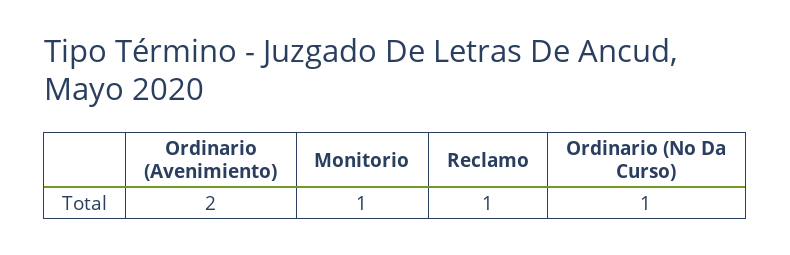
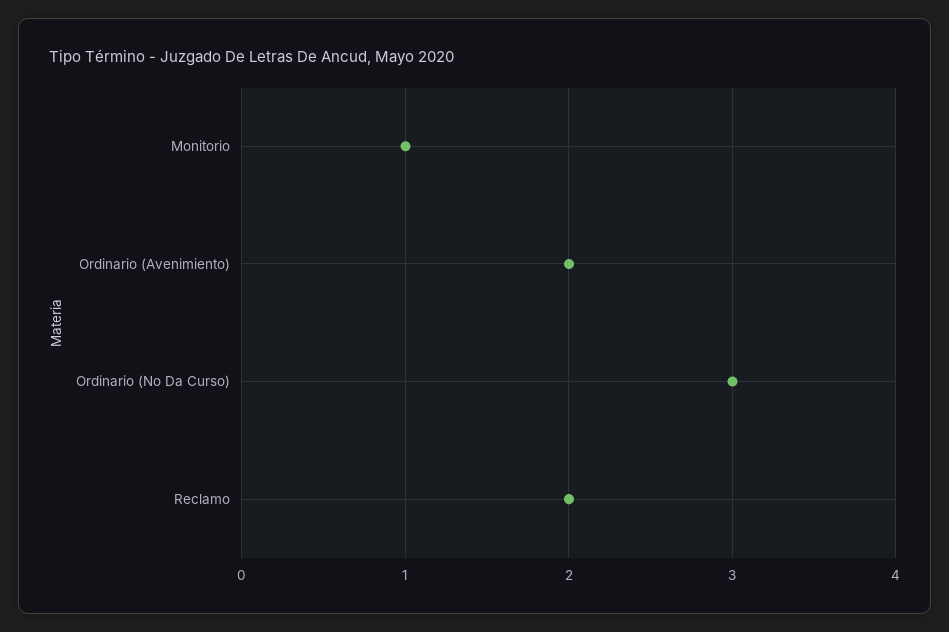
  {
    "Ordinario (Avenimiento)": 2,
    "Monitorio": 1,
-   "Reclamo": 1,
+   "Reclamo": 2,
-   "Ordinario (No Da Curso)": 1
+   "Ordinario (No Da Curso)": 3
  }

